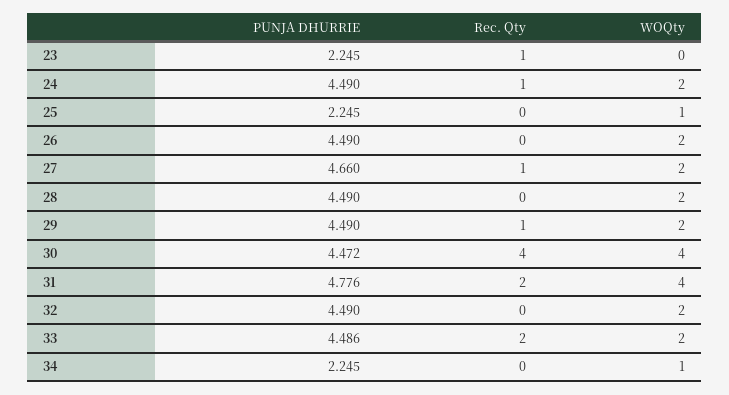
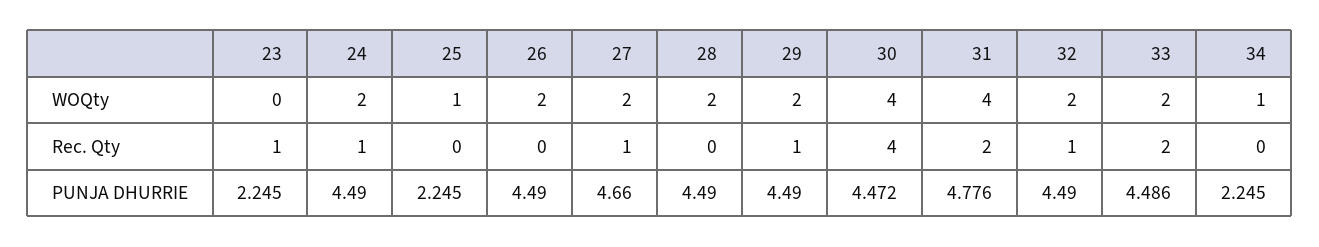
  {
    "PUNJA DHURRIE": {
      "23": 2.245,
      "24": 4.49,
      "25": 2.245,
      "26": 4.49,
      "27": 4.66,
      "28": 4.49,
      "29": 4.49,
      "30": 4.472,
      "31": 4.776,
      "32": 4.49,
      "33": 4.486,
      "34": 2.245
    },
    "Rec. Qty": {
      "23": 1,
      "24": 1,
      "25": 0,
      "26": 0,
      "27": 1,
      "28": 0,
      "29": 1,
      "30": 4,
      "31": 2,
-     "32": 0,
+     "32": 1,
      "33": 2,
      "34": 0
    },
    "WOQty": {
      "23": 0,
      "24": 2,
      "25": 1,
      "26": 2,
      "27": 2,
      "28": 2,
      "29": 2,
      "30": 4,
      "31": 4,
      "32": 2,
      "33": 2,
      "34": 1
    }
  }

